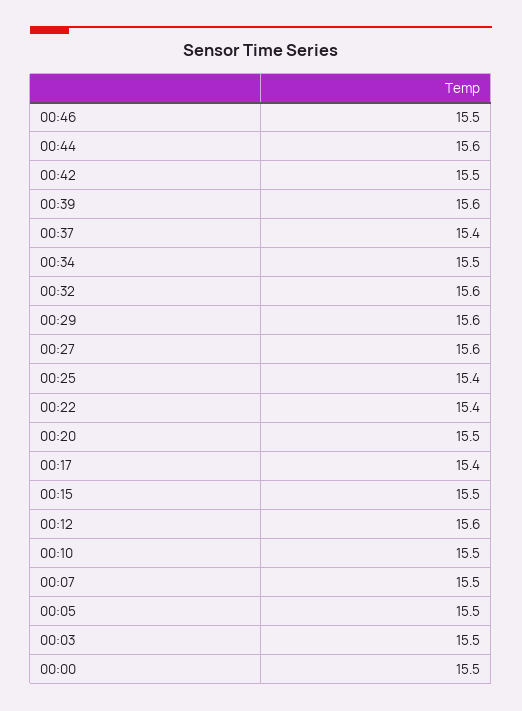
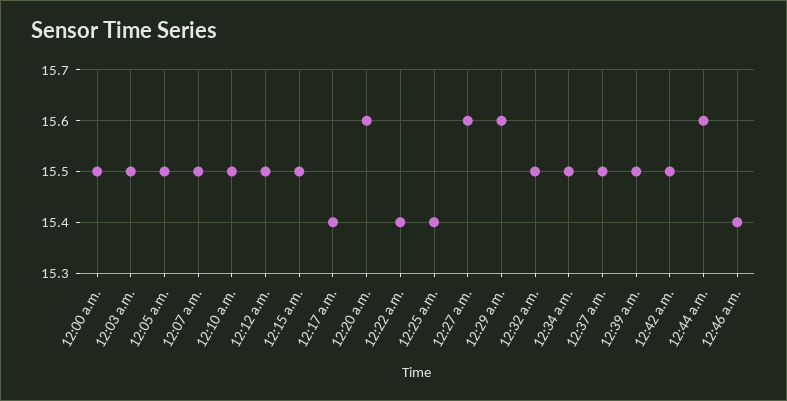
  {
-   "00:46": 15.5,
+   "00:46": 15.4,
    "00:44": 15.6,
    "00:42": 15.5,
-   "00:39": 15.6,
+   "00:39": 15.5,
-   "00:37": 15.4,
+   "00:37": 15.5,
    "00:34": 15.5,
-   "00:32": 15.6,
+   "00:32": 15.5,
    "00:29": 15.6,
    "00:27": 15.6,
    "00:25": 15.4,
    "00:22": 15.4,
-   "00:20": 15.5,
+   "00:20": 15.6,
    "00:17": 15.4,
    "00:15": 15.5,
-   "00:12": 15.6,
+   "00:12": 15.5,
    "00:10": 15.5,
    "00:07": 15.5,
    "00:05": 15.5,
    "00:03": 15.5,
    "00:00": 15.5
  }

